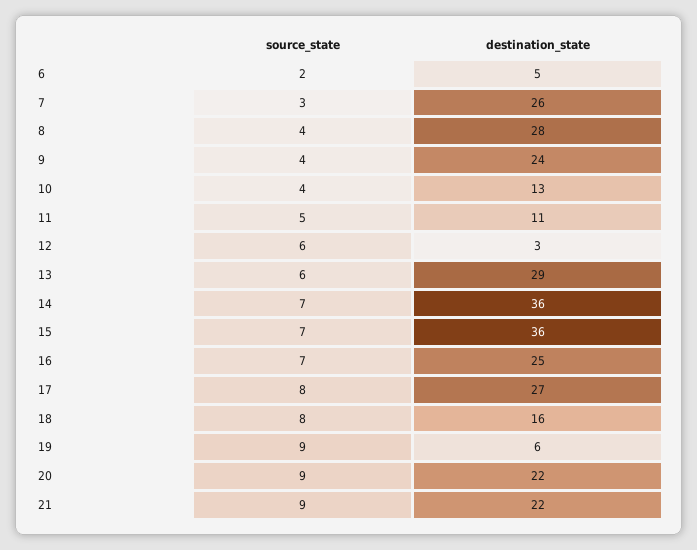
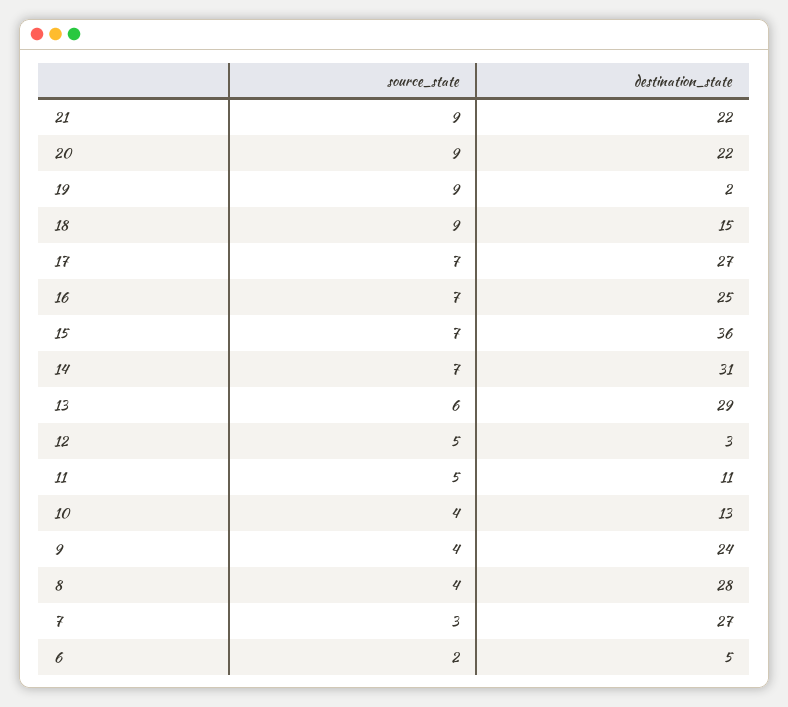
  {
    "source_state": {
      "6": 2,
      "7": 3,
      "8": 4,
      "9": 4,
      "10": 4,
      "11": 5,
-     "12": 6,
+     "12": 5,
      "13": 6,
      "14": 7,
      "15": 7,
      "16": 7,
-     "17": 8,
+     "17": 7,
-     "18": 8,
+     "18": 9,
      "19": 9,
      "20": 9,
      "21": 9
    },
    "destination_state": {
      "6": 5,
-     "7": 26,
+     "7": 27,
      "8": 28,
      "9": 24,
      "10": 13,
      "11": 11,
      "12": 3,
      "13": 29,
-     "14": 36,
+     "14": 31,
      "15": 36,
      "16": 25,
      "17": 27,
-     "18": 16,
+     "18": 15,
-     "19": 6,
+     "19": 2,
      "20": 22,
      "21": 22
    }
  }

